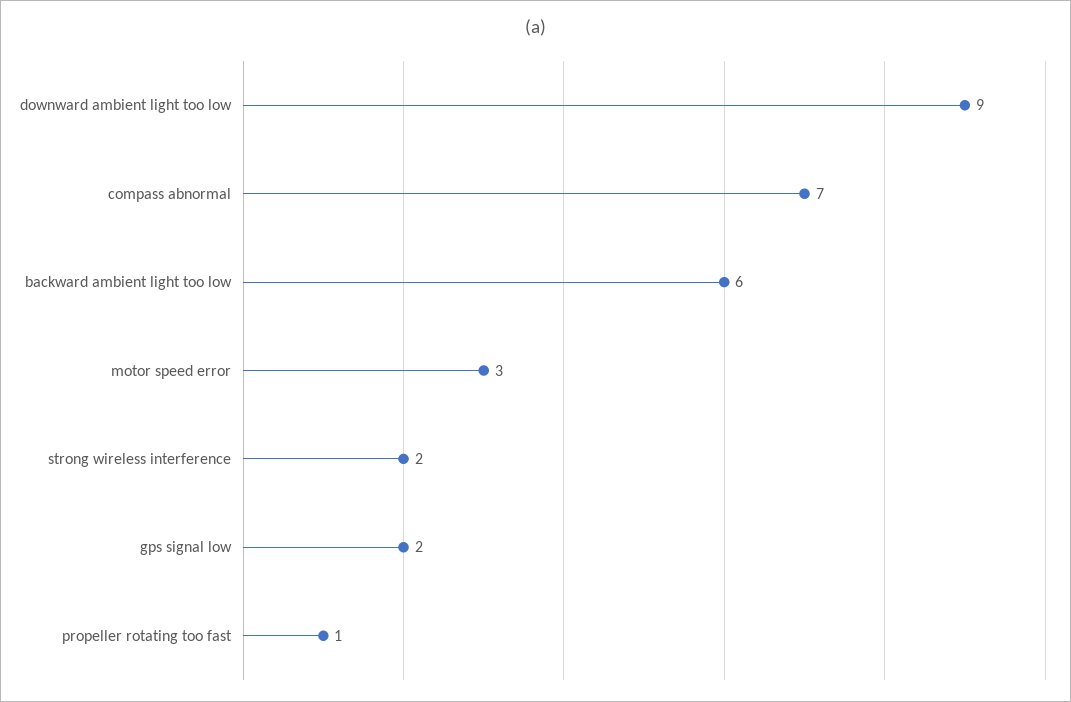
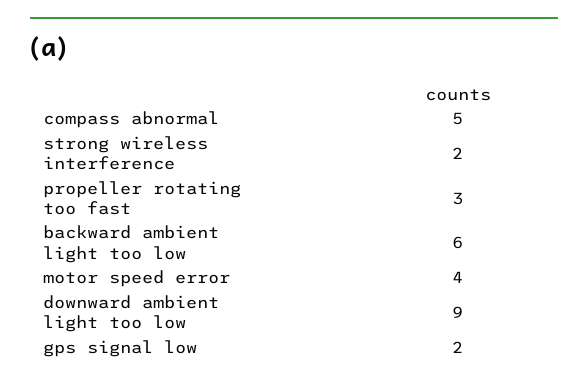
  {
    "downward ambient light too low": 9,
-   "compass abnormal": 7,
+   "compass abnormal": 5,
    "backward ambient light too low": 6,
-   "motor speed error": 3,
+   "motor speed error": 4,
    "strong wireless interference": 2,
    "gps signal low": 2,
-   "propeller rotating too fast": 1
+   "propeller rotating too fast": 3
  }

